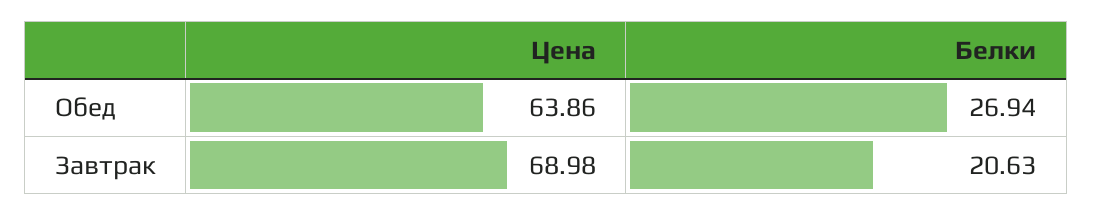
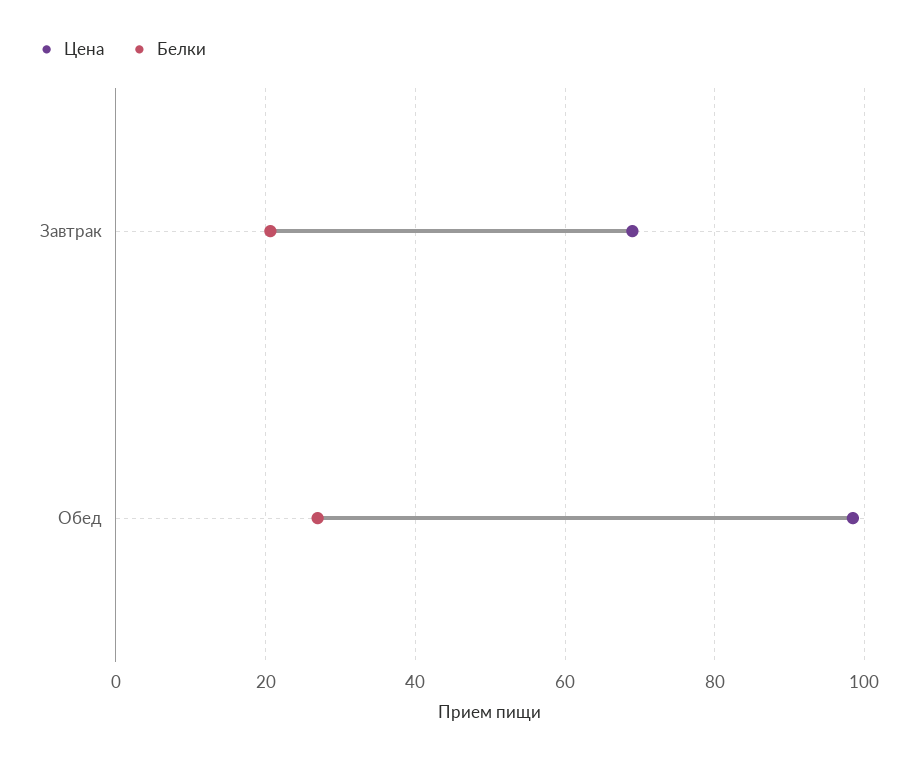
  {
    "Цена": {
-     "Обед": 63.86,
+     "Обед": 98,
      "Завтрак": 68.98
    },
    "Белки": {
      "Обед": 26.94,
      "Завтрак": 20.63
    }
  }

